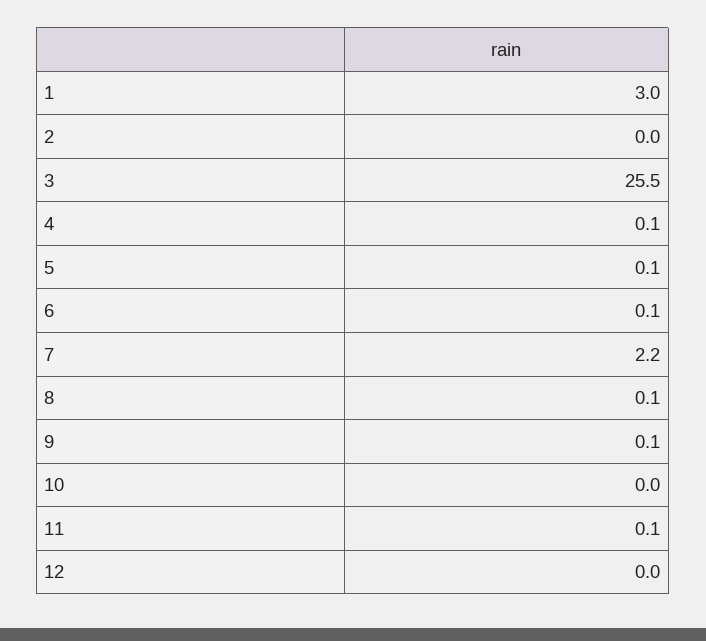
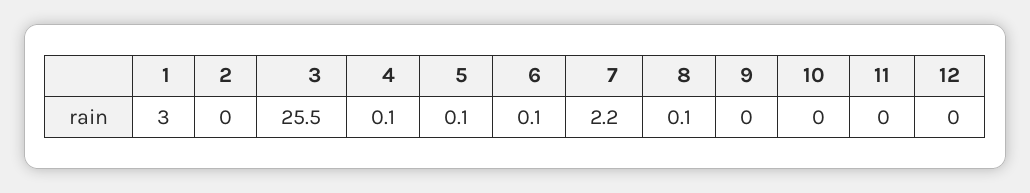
  {
    "1": 3,
    "2": 0,
    "3": 25.5,
    "4": 0.1,
    "5": 0.1,
    "6": 0.1,
    "7": 2.2,
    "8": 0.1,
-   "9": 0.1,
+   "9": 0,
    "10": 0,
-   "11": 0.1,
+   "11": 0,
    "12": 0
  }

